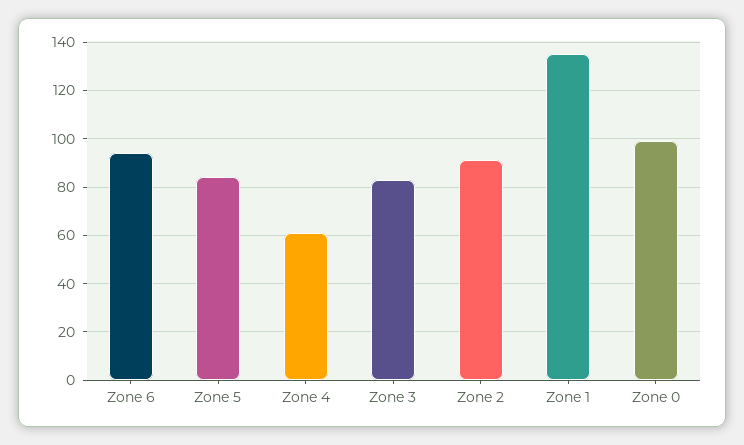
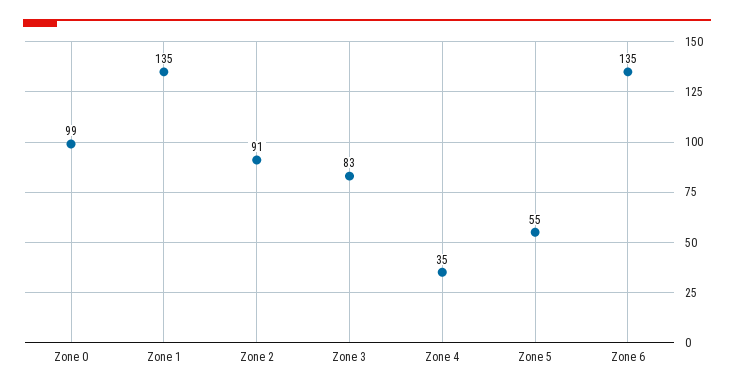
  {
-   "Zone 6": 95,
+   "Zone 6": 135,
-   "Zone 5": 85,
+   "Zone 5": 55,
-   "Zone 4": 60,
+   "Zone 4": 35,
    "Zone 3": 83,
    "Zone 2": 91,
    "Zone 1": 135,
    "Zone 0": 99
  }

